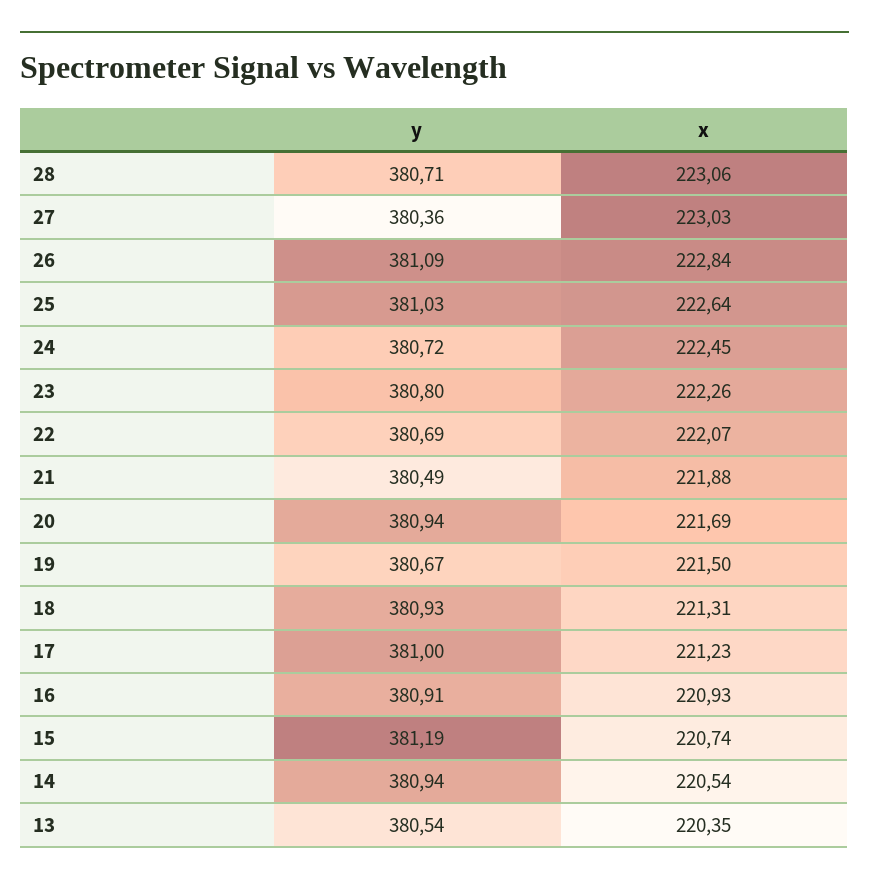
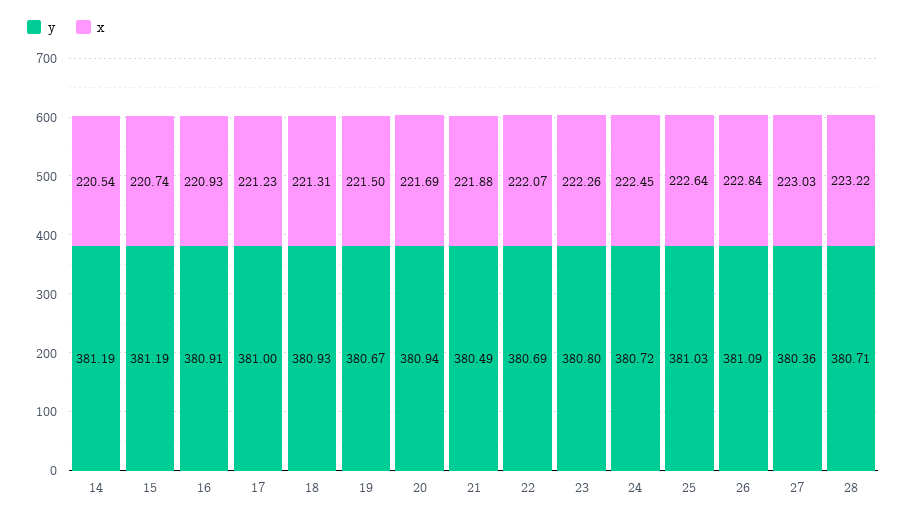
  {
    "y": {
      "28": 380.71,
      "27": 380.36,
      "26": 381.09,
      "25": 381.03,
      "24": 380.72,
      "23": 380.8,
      "22": 380.69,
      "21": 380.49,
      "20": 380.94,
      "19": 380.67,
      "18": 380.93,
      "17": 381,
      "16": 380.91,
      "15": 381.19,
-     "14": 380.94,
+     "14": 381.19
-     "13": 380.54
    },
    "x": {
-     "28": 223.06,
+     "28": 223.22,
      "27": 223.03,
      "26": 222.84,
      "25": 222.64,
      "24": 222.45,
      "23": 222.26,
      "22": 222.07,
      "21": 221.88,
      "20": 221.69,
      "19": 221.5,
      "18": 221.31,
      "17": 221.23,
      "16": 220.93,
      "15": 220.74,
-     "14": 220.54,
+     "14": 220.54
-     "13": 220.35
    }
  }

